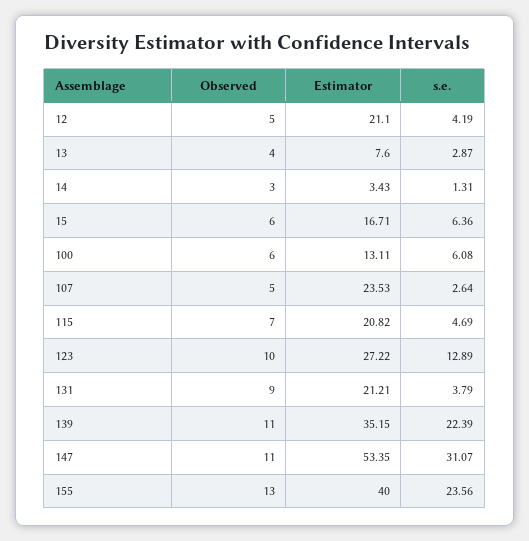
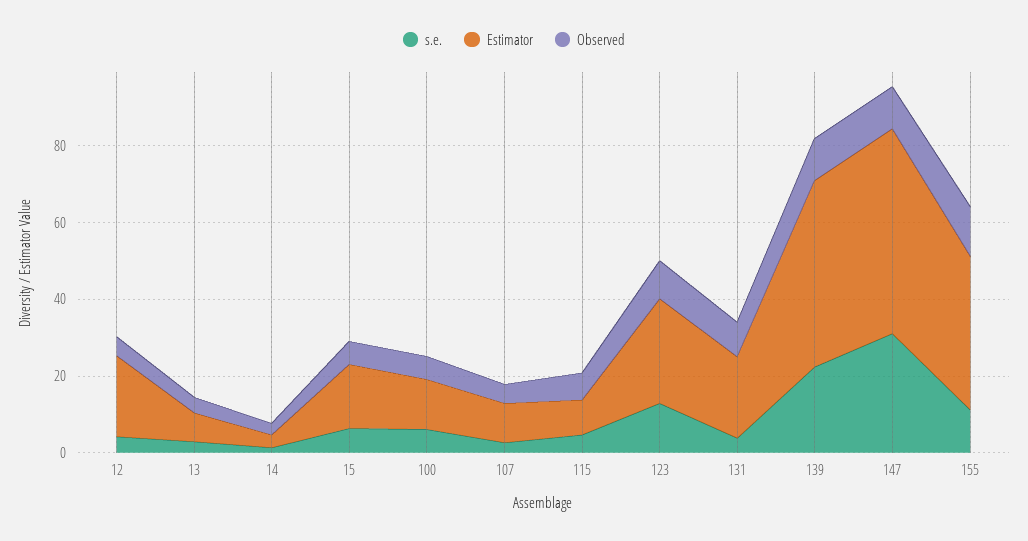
  {
    "Observed": {
      "12": 5,
      "13": 4,
      "14": 3,
      "15": 6,
      "100": 6,
      "107": 5,
      "115": 7,
      "123": 10,
      "131": 9,
      "139": 11,
      "147": 11,
      "155": 13
    },
    "Estimator": {
      "12": 21.1,
      "13": 7.6,
      "14": 3.43,
      "15": 16.71,
      "100": 13.11,
-     "107": 23.53,
+     "107": 10,
-     "115": 20.82,
+     "115": 10,
      "123": 27.22,
      "131": 21.21,
-     "139": 35.15,
+     "139": 50,
      "147": 53.35,
      "155": 40
    },
    "s.e.": {
      "12": 4.19,
      "13": 2.87,
      "14": 1.31,
      "15": 6.36,
      "100": 6.08,
      "107": 2.64,
      "115": 4.69,
      "123": 12.89,
      "131": 3.79,
      "139": 22.39,
      "147": 31.07,
-     "155": 23.56
+     "155": 10
    }
  }

